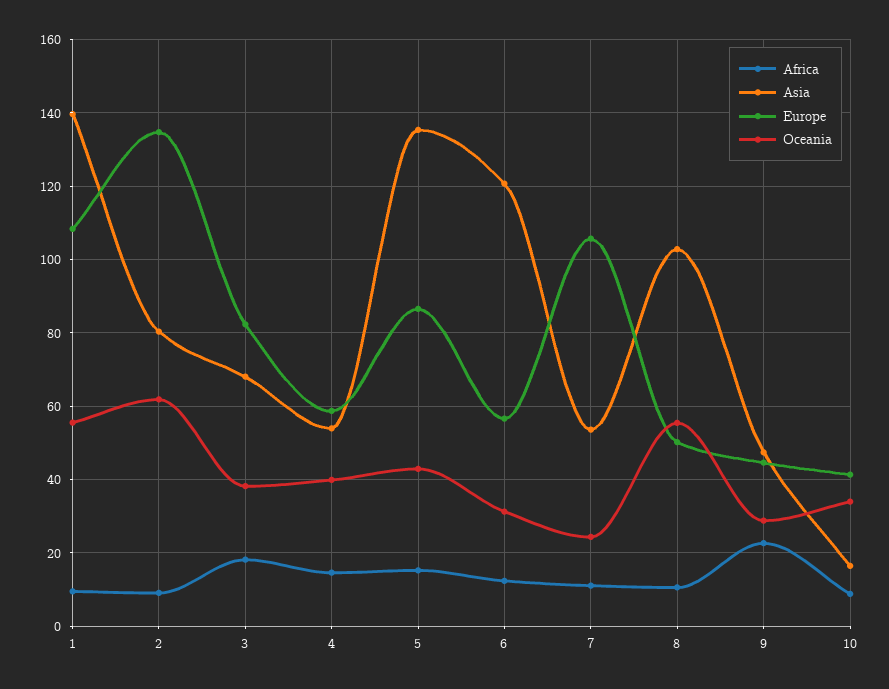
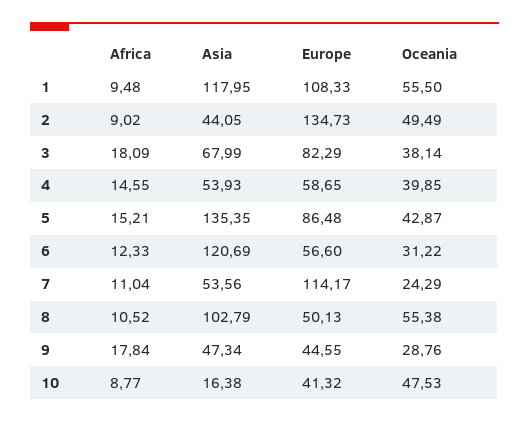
  {
    "Africa": {
      "1": 9.48,
      "2": 9.02,
      "3": 18.09,
      "4": 14.55,
      "5": 15.21,
      "6": 12.33,
      "7": 11.04,
      "8": 10.52,
-     "9": 22,
+     "9": 17.84,
      "10": 8.77
    },
    "Asia": {
-     "1": 140,
+     "1": 117.95,
-     "2": 80,
+     "2": 44.05,
      "3": 67.99,
      "4": 53.93,
      "5": 135.35,
      "6": 120.69,
      "7": 53.56,
      "8": 102.79,
      "9": 47.34,
      "10": 16.38
    },
    "Europe": {
      "1": 108.33,
      "2": 134.73,
      "3": 82.29,
      "4": 58.65,
      "5": 86.48,
      "6": 56.6,
-     "7": 106,
+     "7": 114.17,
      "8": 50.13,
      "9": 44.55,
      "10": 41.32
    },
    "Oceania": {
      "1": 55.5,
-     "2": 62,
+     "2": 49.49,
      "3": 38.14,
      "4": 39.85,
      "5": 42.87,
      "6": 31.22,
      "7": 24.29,
      "8": 55.38,
      "9": 28.76,
-     "10": 34
+     "10": 47.53
    }
  }

